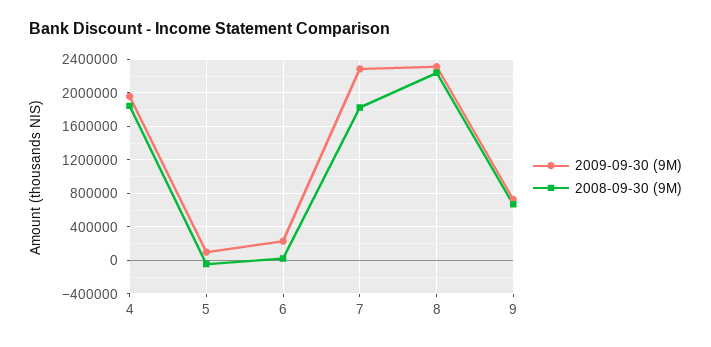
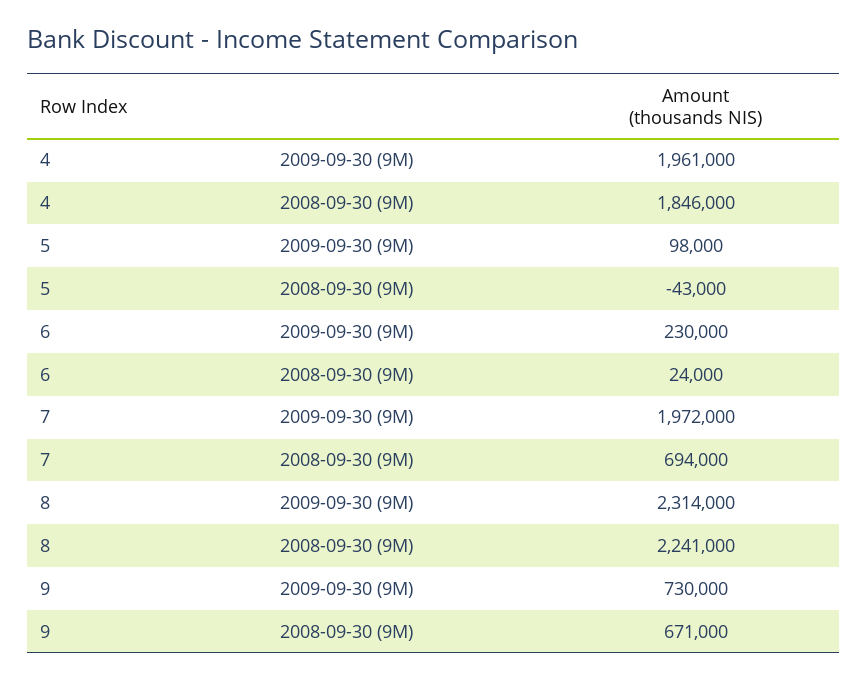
  {
    "2009-09-30 (9M)": {
      "4": 1961000,
      "5": 98000,
      "6": 230000,
-     "7": 2300000,
+     "7": 1972000,
      "8": 2314000,
      "9": 730000
    },
    "2008-09-30 (9M)": {
      "4": 1846000,
      "5": -43000,
      "6": 24000,
-     "7": 1800000,
+     "7": 694000,
      "8": 2241000,
      "9": 671000
    }
  }

